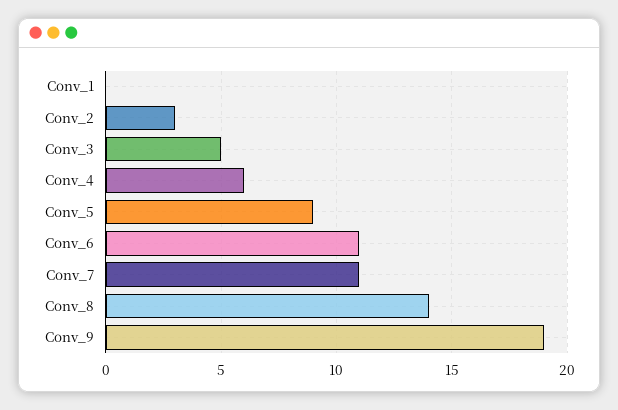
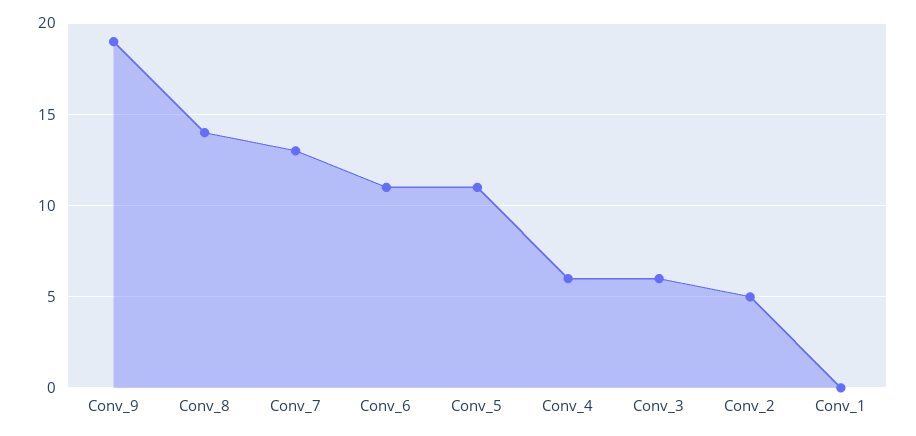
  {
    "Conv_1": 0,
-   "Conv_2": 3,
+   "Conv_2": 5,
-   "Conv_3": 5,
+   "Conv_3": 6,
    "Conv_4": 6,
-   "Conv_5": 9,
+   "Conv_5": 11,
    "Conv_6": 11,
-   "Conv_7": 11,
+   "Conv_7": 13,
    "Conv_8": 14,
    "Conv_9": 19
  }

